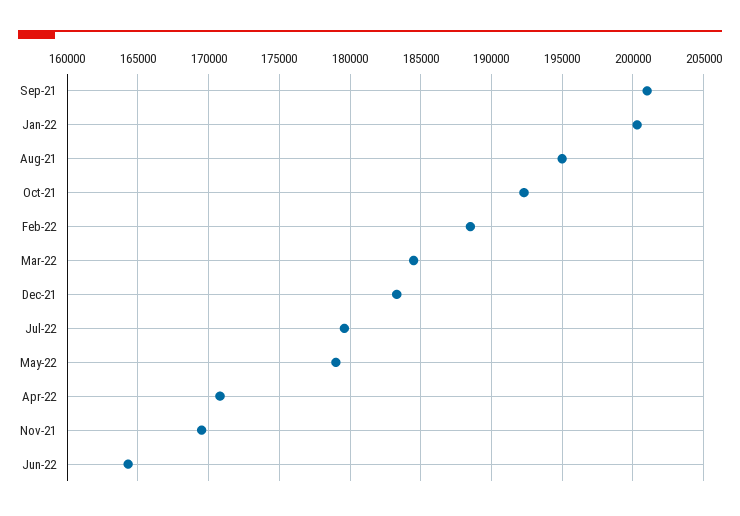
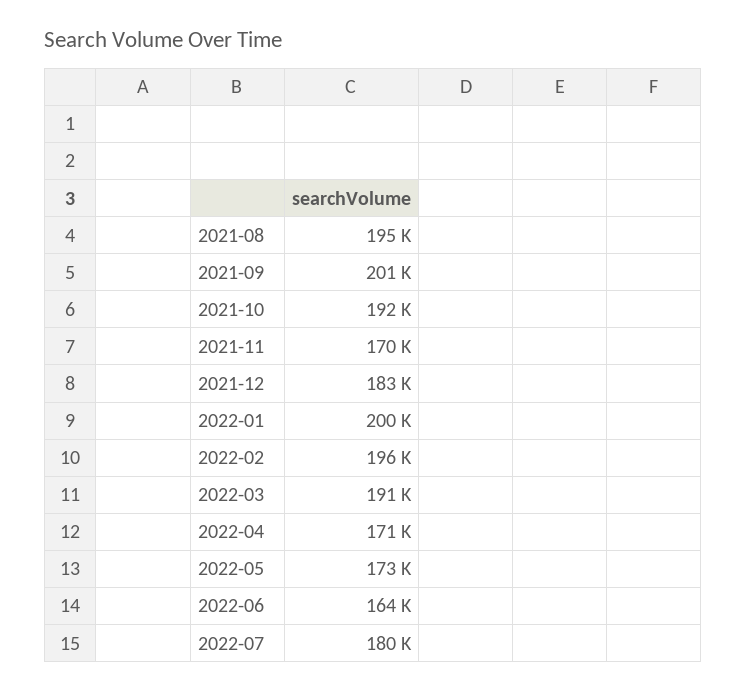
  {
    "Sep-21": 201000,
    "Jan-22": 200000,
    "Aug-21": 195000,
    "Oct-21": 192000,
-   "Feb-22": 188500,
+   "Feb-22": 196000,
-   "Mar-22": 184500,
+   "Mar-22": 191000,
    "Dec-21": 183000,
    "Jul-22": 180000,
-   "May-22": 179000,
+   "May-22": 173000,
    "Apr-22": 171000,
    "Nov-21": 170000,
    "Jun-22": 164000
  }

